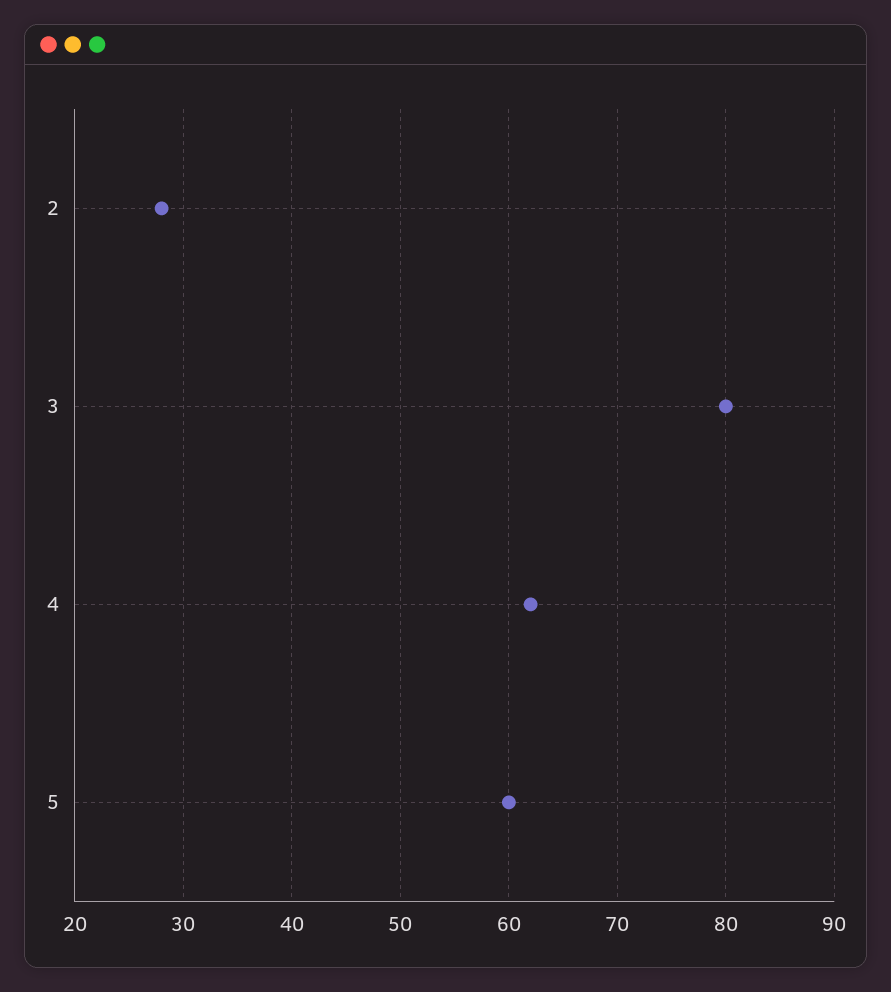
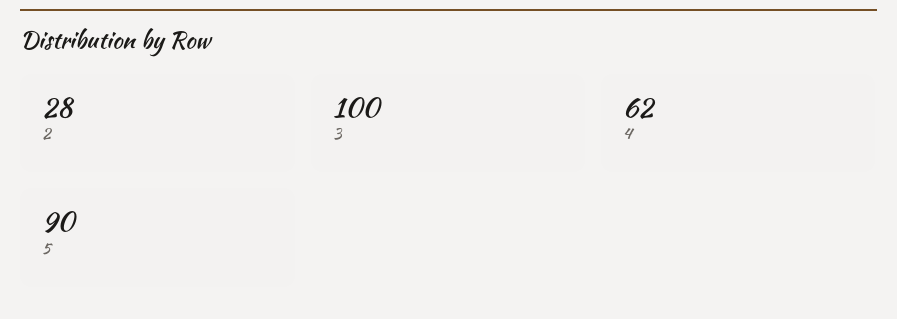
  {
    "2": 28,
-   "3": 80,
+   "3": 100,
    "4": 62,
-   "5": 60
+   "5": 90
  }

